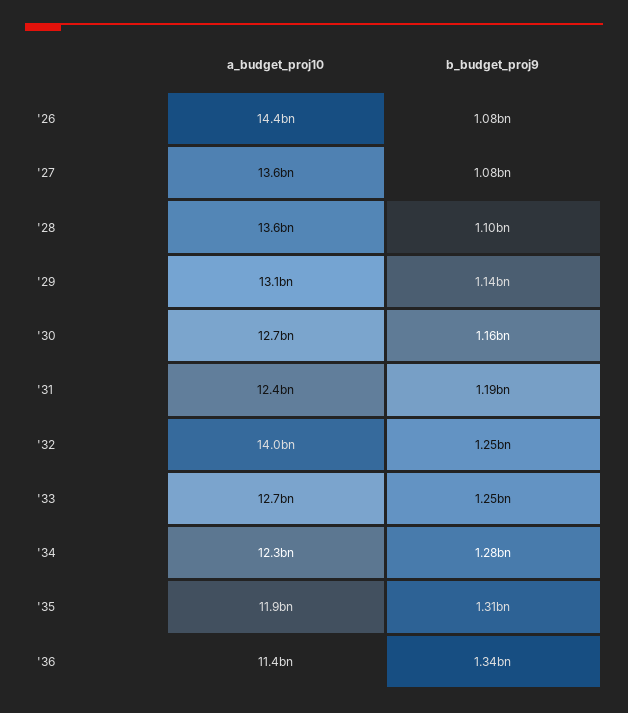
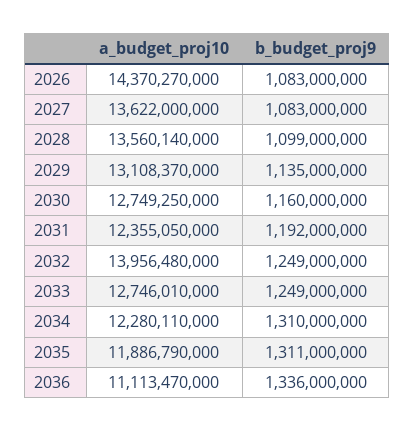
  {
    "a_budget_proj10": {
      "'26": 14370270000,
      "'27": 13622000000,
      "'28": 13560140000,
      "'29": 13108370000,
      "'30": 12749250000,
      "'31": 12355050000,
      "'32": 13956480000,
      "'33": 12746010000,
      "'34": 12280110000,
      "'35": 11886790000,
-     "'36": 11400000000
+     "'36": 11113470000
    },
    "b_budget_proj9": {
      "'26": 1083000000,
      "'27": 1083000000,
      "'28": 1099000000,
      "'29": 1135000000,
      "'30": 1160000000,
      "'31": 1192000000,
      "'32": 1249000000,
      "'33": 1249000000,
-     "'34": 1280000000,
+     "'34": 1310000000,
      "'35": 1311000000,
      "'36": 1336000000
    }
  }

